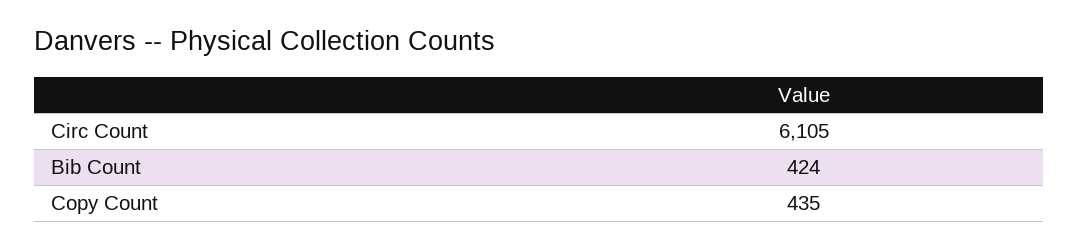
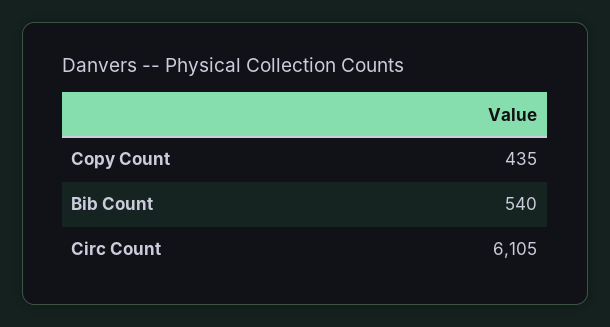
  {
    "Circ Count": 6105,
-   "Bib Count": 424,
+   "Bib Count": 540,
    "Copy Count": 435
  }

